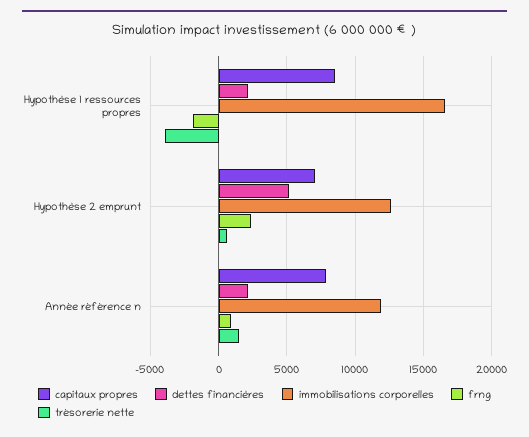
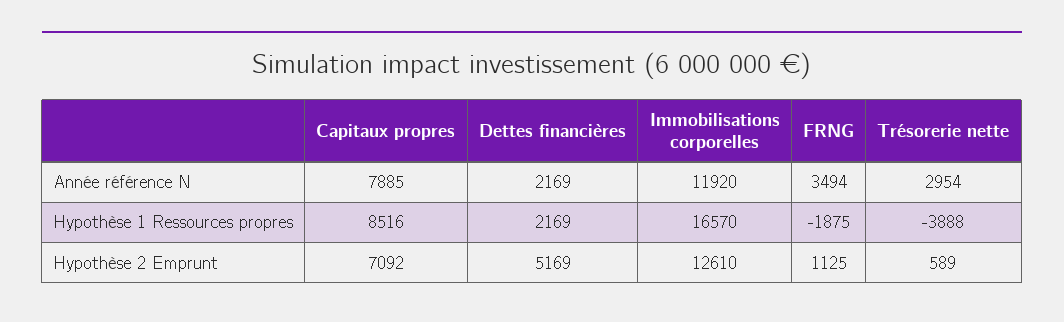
  {
    "capitaux propres": {
      "Hypothèse 1 ressources propres": 8516,
      "Hypothèse 2 emprunt": 7092,
      "Année référence n": 7885
    },
    "dettes financières": {
      "Hypothèse 1 ressources propres": 2169,
      "Hypothèse 2 emprunt": 5169,
      "Année référence n": 2169
    },
    "immobilisations corporelles": {
      "Hypothèse 1 ressources propres": 16570,
      "Hypothèse 2 emprunt": 12610,
      "Année référence n": 11920
    },
    "frng": {
      "Hypothèse 1 ressources propres": -1875,
-     "Hypothèse 2 emprunt": 2500,
+     "Hypothèse 2 emprunt": 1125,
-     "Année référence n": 1000
+     "Année référence n": 3494
    },
    "trésorerie nette": {
      "Hypothèse 1 ressources propres": -3888,
      "Hypothèse 2 emprunt": 589,
-     "Année référence n": 1500
+     "Année référence n": 2954
    }
  }

